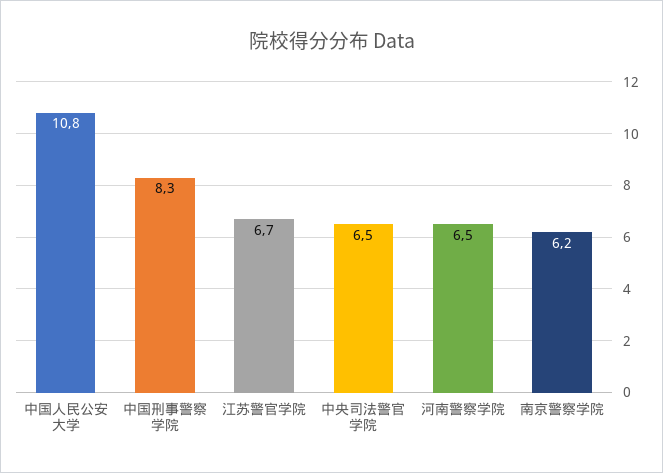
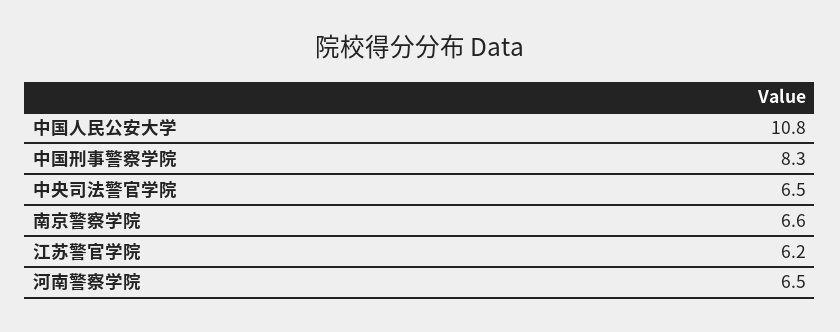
  {
    "中国人民公安大学": 10.8,
    "中国刑事警察学院": 8.3,
-   "江苏警官学院": 6.7,
+   "江苏警官学院": 6.2,
    "中央司法警官学院": 6.5,
    "河南警察学院": 6.5,
-   "南京警察学院": 6.2
+   "南京警察学院": 6.6
  }

